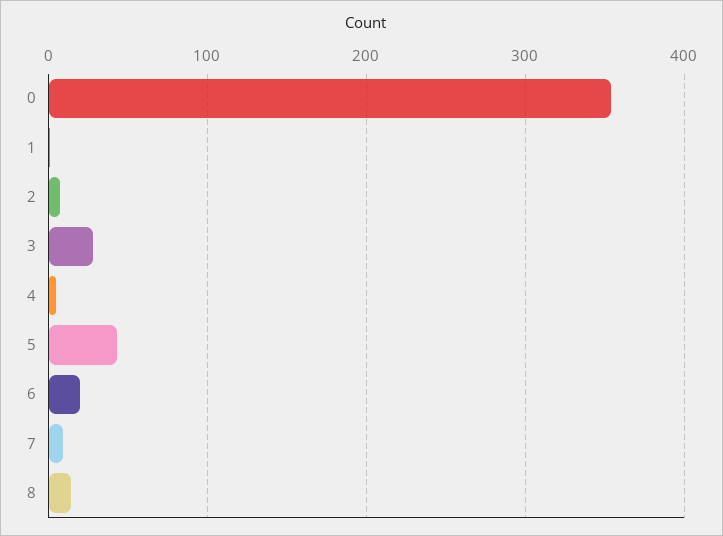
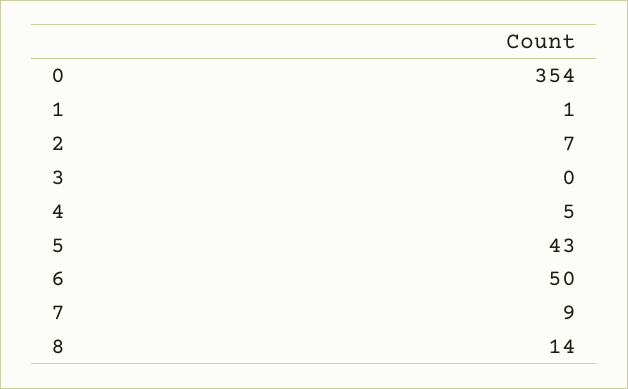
  {
    "0": 354,
    "1": 1,
    "2": 7,
-   "3": 30,
+   "3": 0,
    "4": 5,
    "5": 43,
-   "6": 20,
+   "6": 50,
    "7": 9,
    "8": 14
  }

